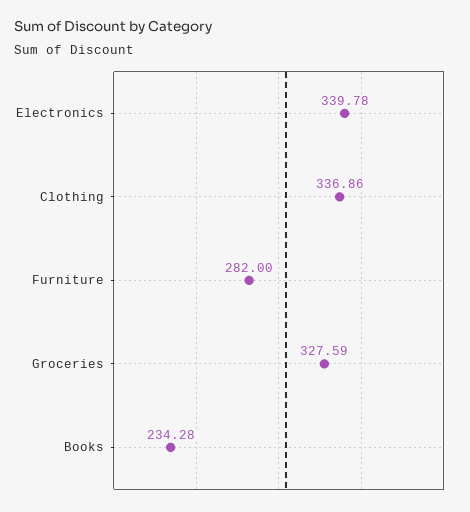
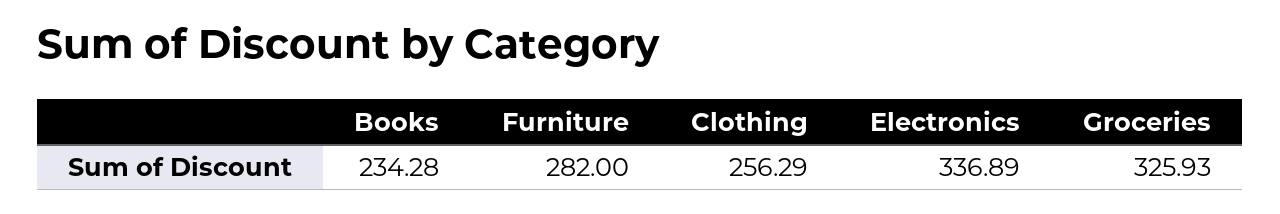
  {
-   "Electronics": 339.78,
+   "Electronics": 336.89,
-   "Clothing": 336.86,
+   "Clothing": 256.29,
    "Furniture": 282,
-   "Groceries": 327.59,
+   "Groceries": 325.93,
    "Books": 234.28
  }

